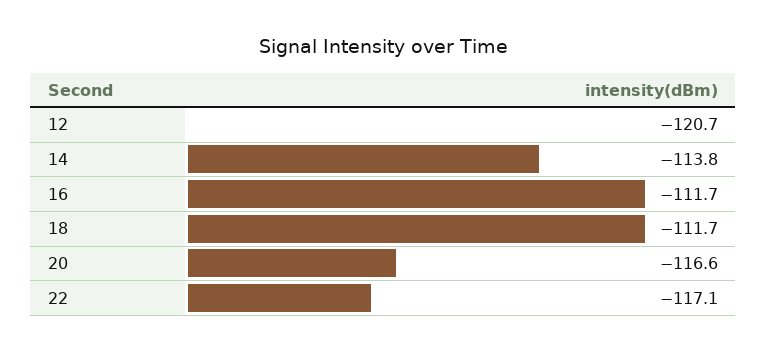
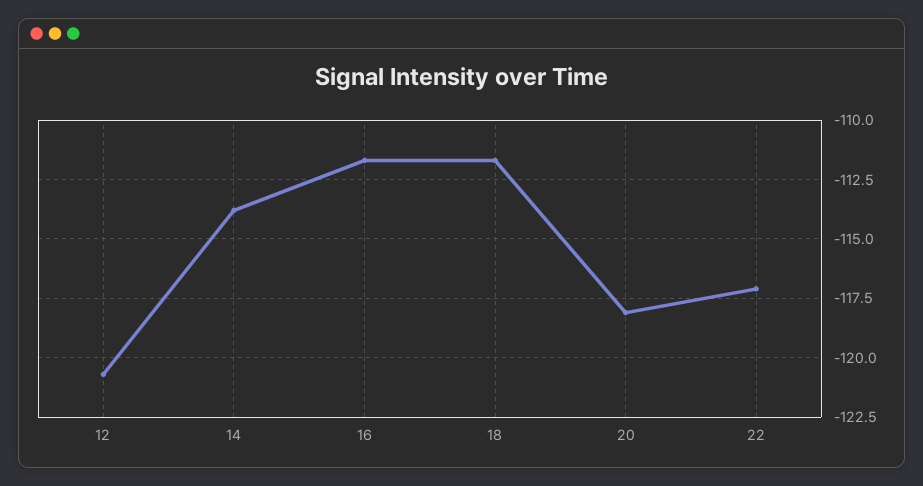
  {
    "12": -120.7,
    "14": -113.8,
    "16": -111.7,
    "18": -111.7,
-   "20": -116.6,
+   "20": -118,
    "22": -117.1
  }

